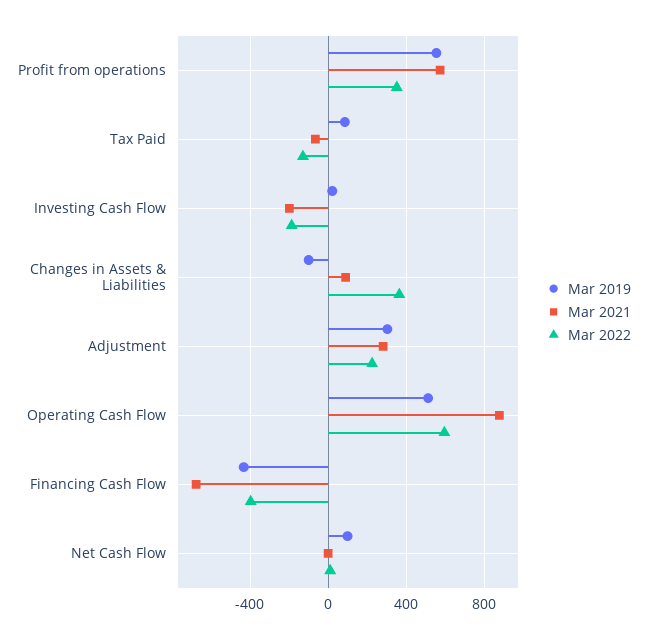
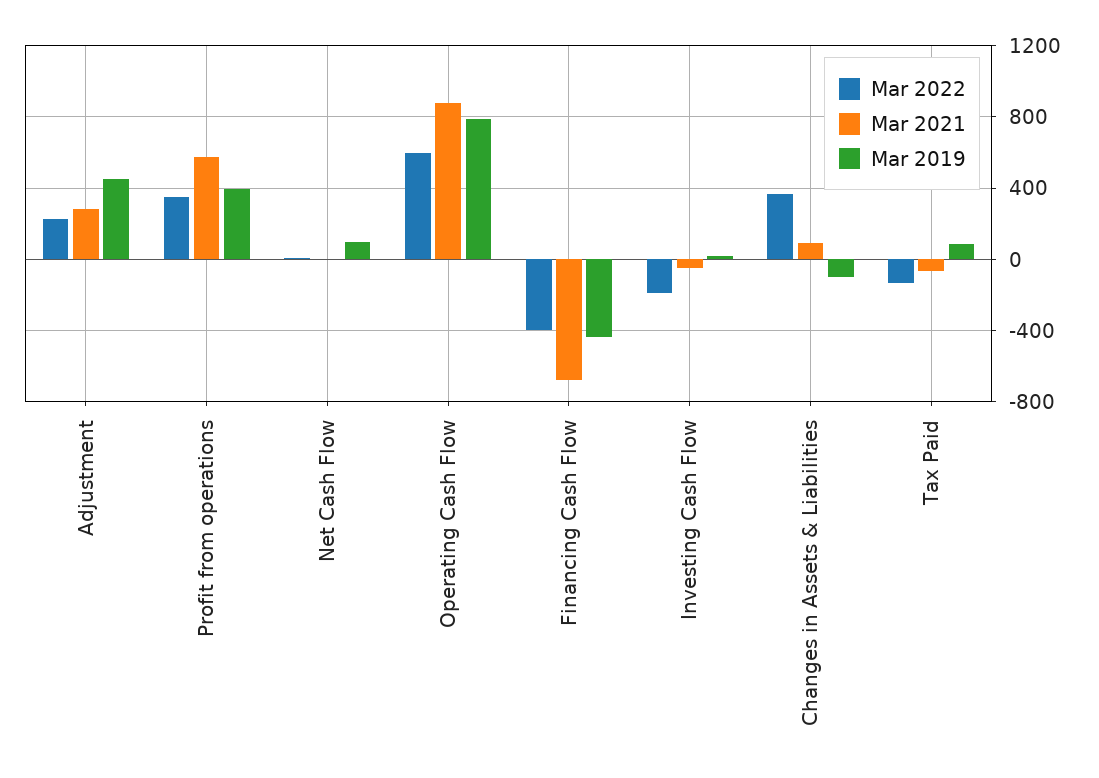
  {
    "Mar 2019": {
-     "Profit from operations": 550,
+     "Profit from operations": 400,
      "Tax Paid": 100,
      "Investing Cash Flow": 0,
      "Changes in Assets & Liabilities": -100,
-     "Adjustment": 300,
+     "Adjustment": 450,
-     "Operating Cash Flow": 500,
+     "Operating Cash Flow": 800,
      "Financing Cash Flow": -450,
      "Net Cash Flow": 100
    },
    "Mar 2021": {
      "Profit from operations": 550,
      "Tax Paid": -50,
-     "Investing Cash Flow": -200,
+     "Investing Cash Flow": -50,
      "Changes in Assets & Liabilities": 100,
      "Adjustment": 300,
      "Operating Cash Flow": 900,
      "Financing Cash Flow": -700,
      "Net Cash Flow": 0
    },
    "Mar 2022": {
      "Profit from operations": 350,
      "Tax Paid": -150,
      "Investing Cash Flow": -200,
      "Changes in Assets & Liabilities": 350,
      "Adjustment": 250,
      "Operating Cash Flow": 600,
      "Financing Cash Flow": -400,
      "Net Cash Flow": 0
    }
  }

